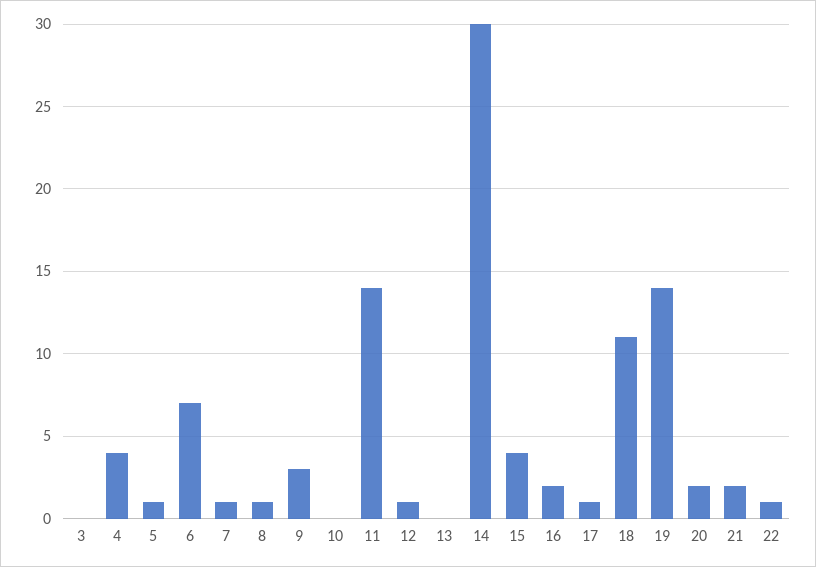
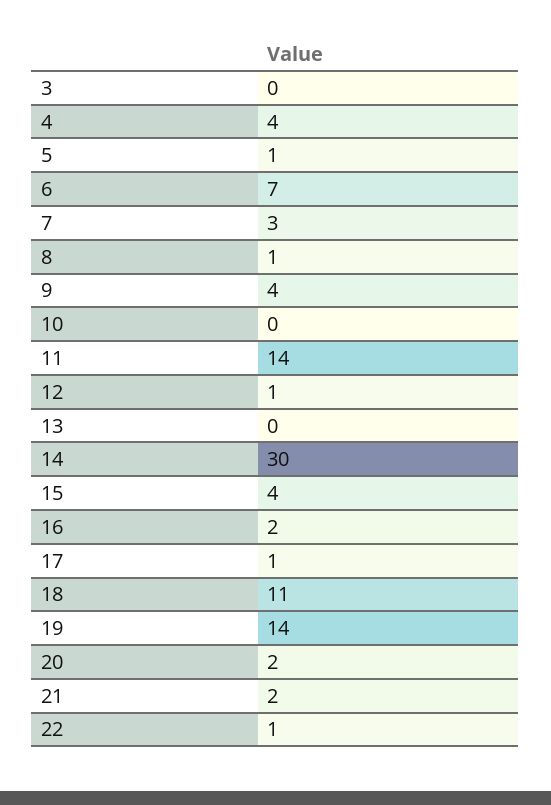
  {
    "3": 0,
    "4": 4,
    "5": 1,
    "6": 7,
-   "7": 1,
+   "7": 3,
    "8": 1,
-   "9": 3,
+   "9": 4,
    "10": 0,
    "11": 14,
    "12": 1,
    "13": 0,
    "14": 30,
    "15": 4,
    "16": 2,
    "17": 1,
    "18": 11,
    "19": 14,
    "20": 2,
    "21": 2,
    "22": 1
  }

